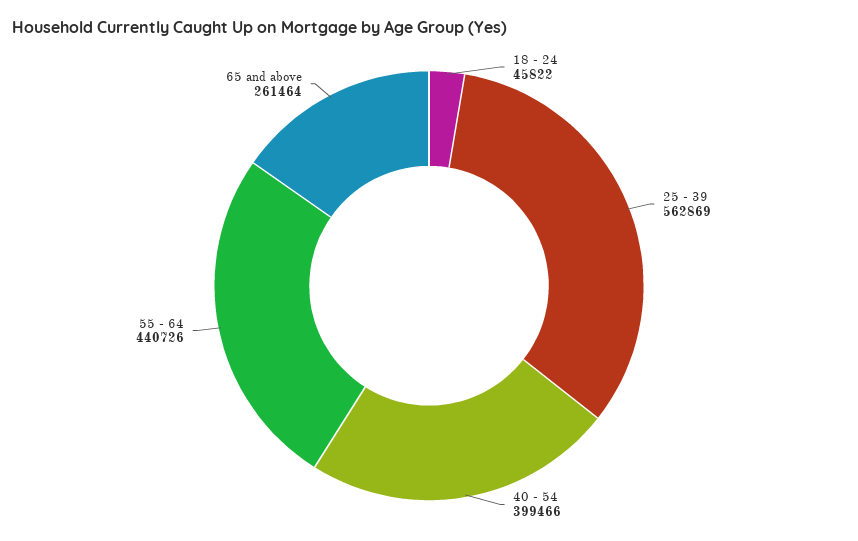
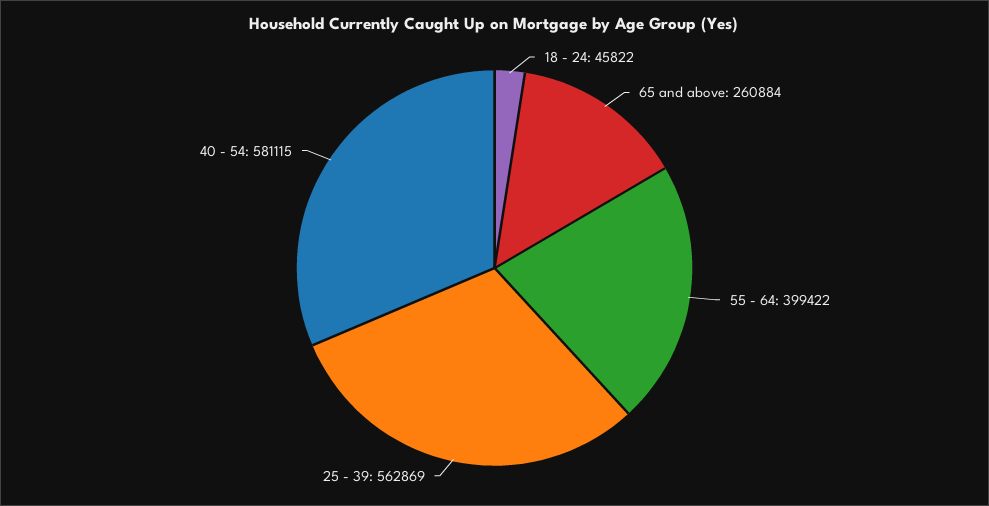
  {
    "18 - 24": 45822,
    "25 - 39": 562869,
-   "40 - 54": 399466,
+   "40 - 54": 581115,
-   "55 - 64": 440726,
+   "55 - 64": 399422,
-   "65 and above": 261464
+   "65 and above": 260884
  }

